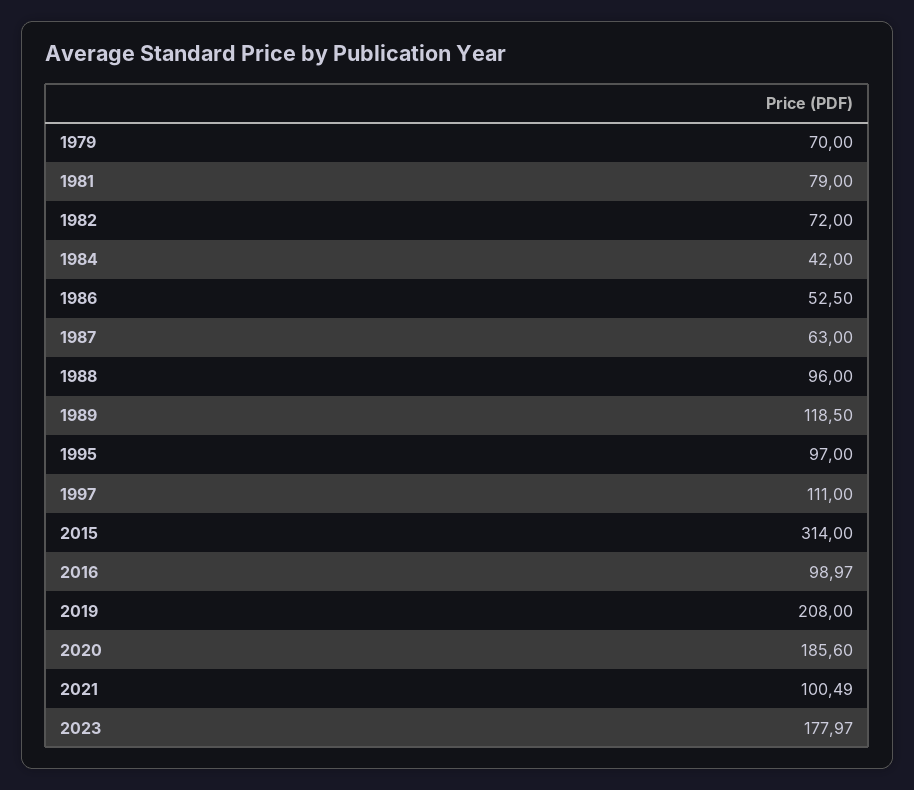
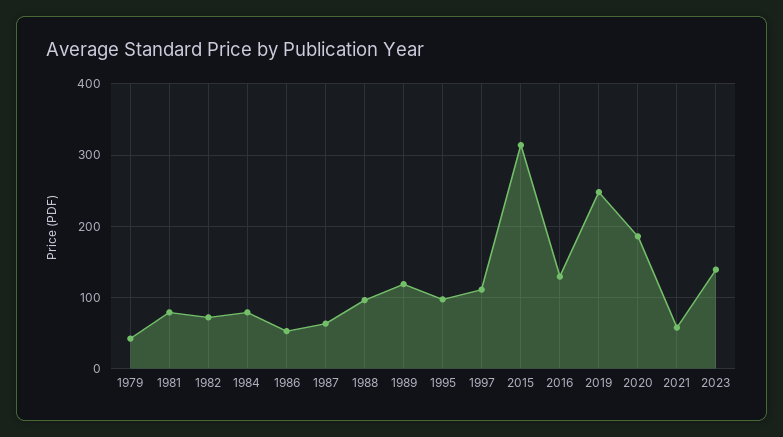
  {
-   "1979": 70,
+   "1979": 40,
    "1981": 79,
    "1982": 72,
-   "1984": 42,
+   "1984": 80,
    "1986": 52.5,
    "1987": 63,
    "1988": 96,
    "1989": 118.5,
    "1995": 97,
    "1997": 111,
    "2015": 314,
-   "2016": 98.97,
+   "2016": 130,
-   "2019": 208,
+   "2019": 250,
    "2020": 185.6,
-   "2021": 100.49,
+   "2021": 60,
-   "2023": 177.97
+   "2023": 140
  }

